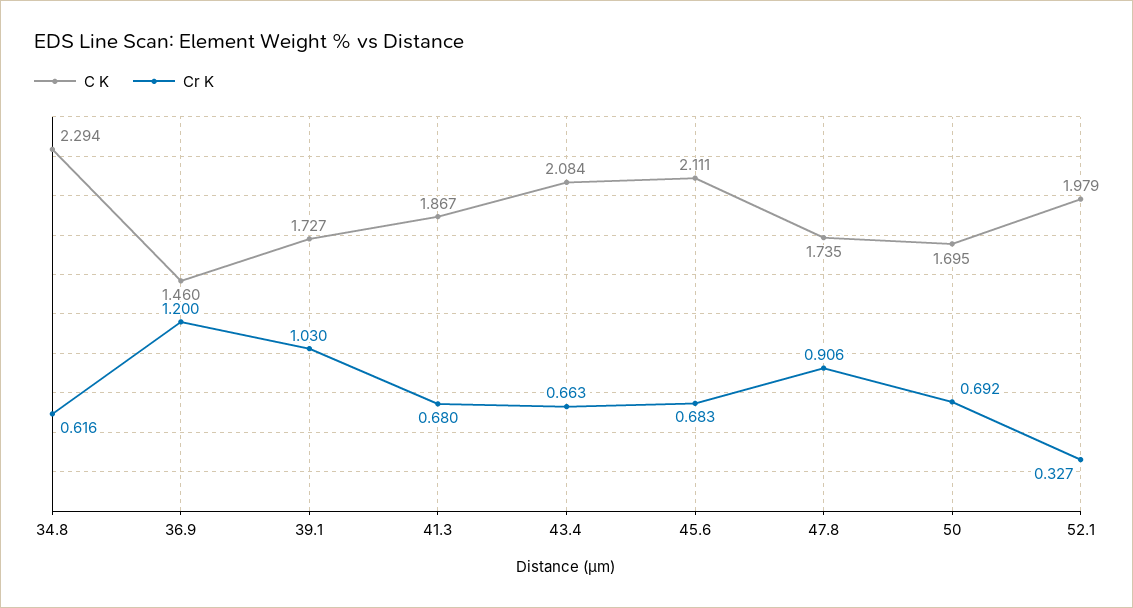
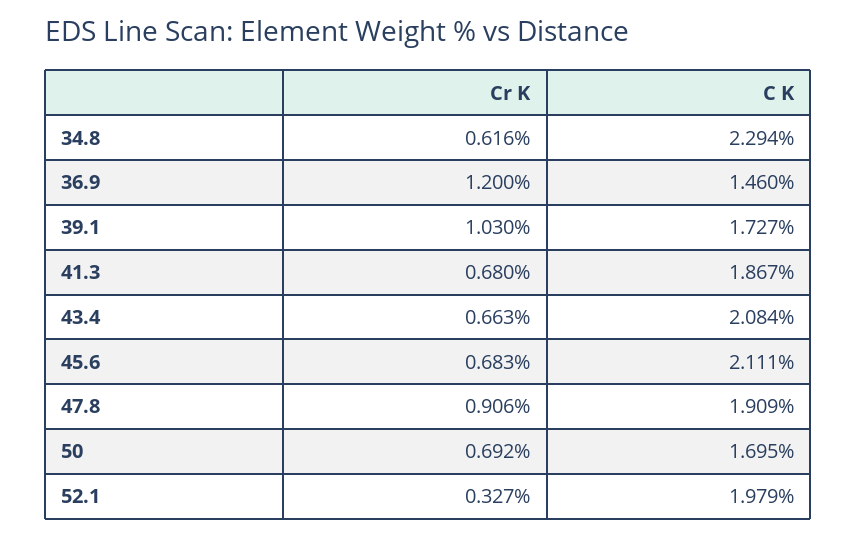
  {
    "C K": {
      "34.8": 2.294,
      "36.9": 1.46,
      "39.1": 1.727,
      "41.3": 1.867,
      "43.4": 2.084,
      "45.6": 2.111,
-     "47.8": 1.735,
+     "47.8": 1.909,
      "50": 1.695,
      "52.1": 1.979
    },
    "Cr K": {
      "34.8": 0.616,
      "36.9": 1.2,
      "39.1": 1.03,
      "41.3": 0.68,
      "43.4": 0.663,
      "45.6": 0.683,
      "47.8": 0.906,
      "50": 0.692,
      "52.1": 0.327
    }
  }

